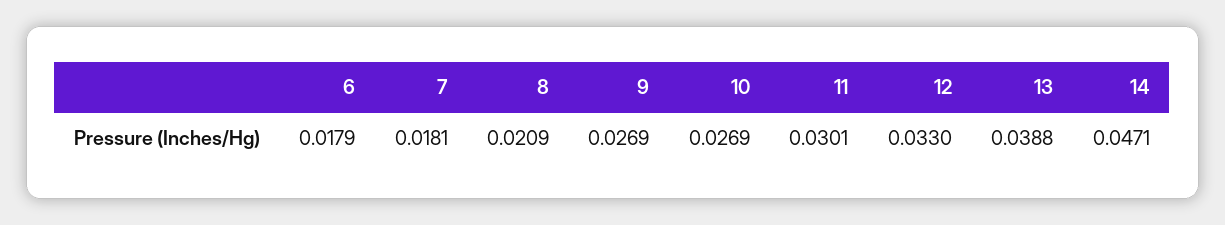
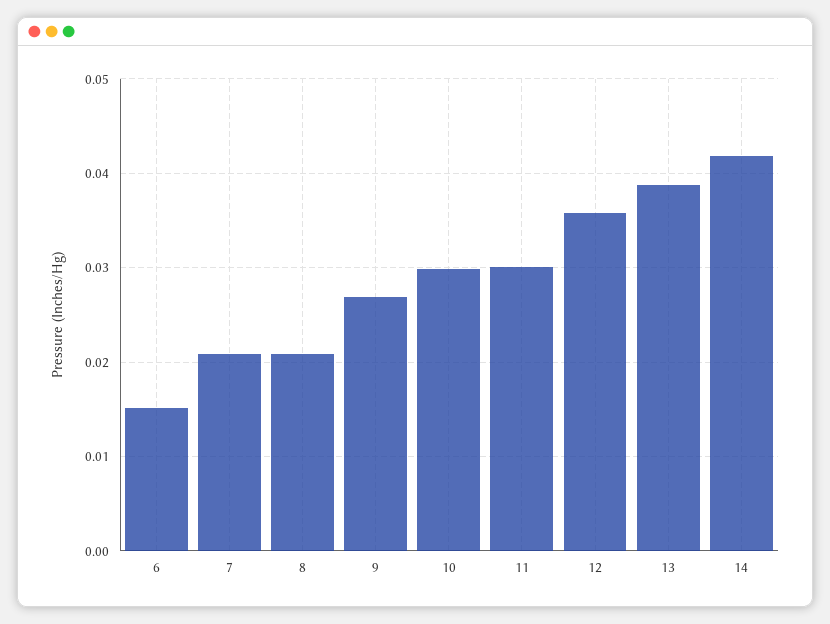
  {
-   "6": 0.0179,
+   "6": 0.015,
-   "7": 0.0181,
+   "7": 0.021,
    "8": 0.0209,
    "9": 0.0269,
-   "10": 0.0269,
+   "10": 0.03,
    "11": 0.0301,
-   "12": 0.033,
+   "12": 0.036,
    "13": 0.0388,
-   "14": 0.0471
+   "14": 0.042
  }

